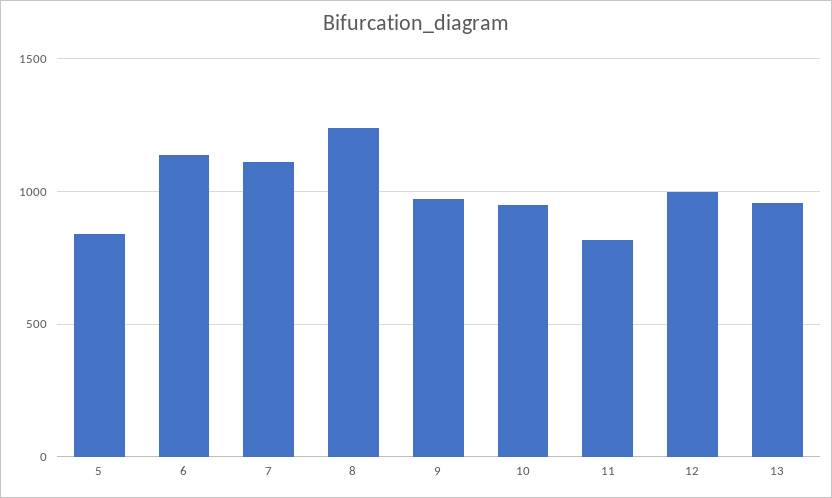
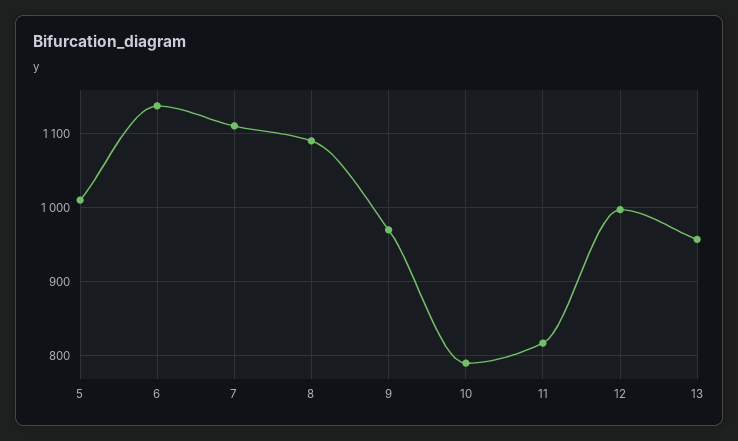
  {
-   "5": 850,
+   "5": 1010,
    "6": 1140,
    "7": 1110,
-   "8": 1250,
+   "8": 1090,
    "9": 970,
-   "10": 950,
+   "10": 790,
    "11": 820,
    "12": 1000,
    "13": 960
  }

